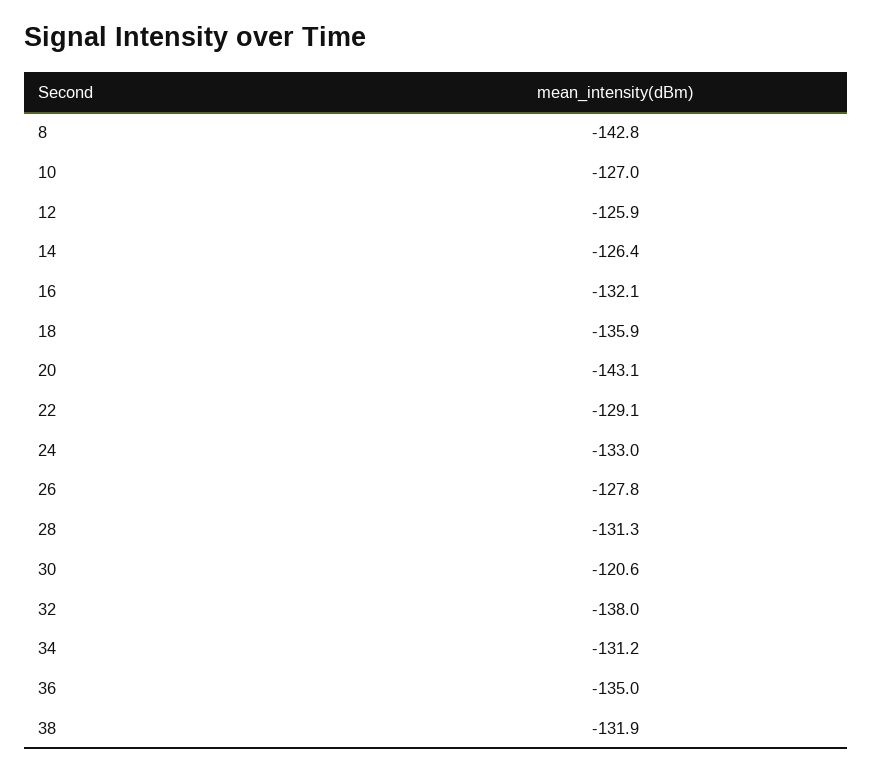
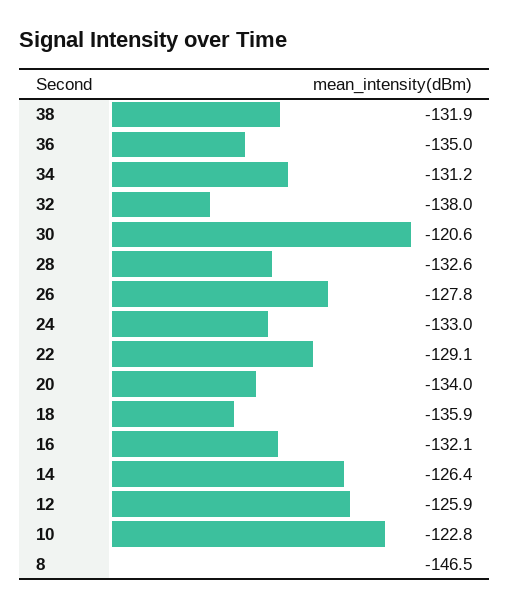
  {
-   "8": -142.8,
+   "8": -146.5,
-   "10": -127,
+   "10": -122.8,
    "12": -125.9,
    "14": -126.4,
    "16": -132.1,
    "18": -135.9,
-   "20": -143.1,
+   "20": -134,
    "22": -129.1,
    "24": -133,
    "26": -127.8,
-   "28": -131.3,
+   "28": -132.6,
    "30": -120.6,
    "32": -138,
    "34": -131.2,
    "36": -135,
    "38": -131.9
  }

